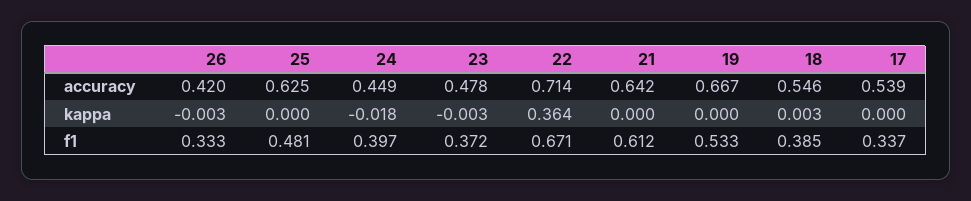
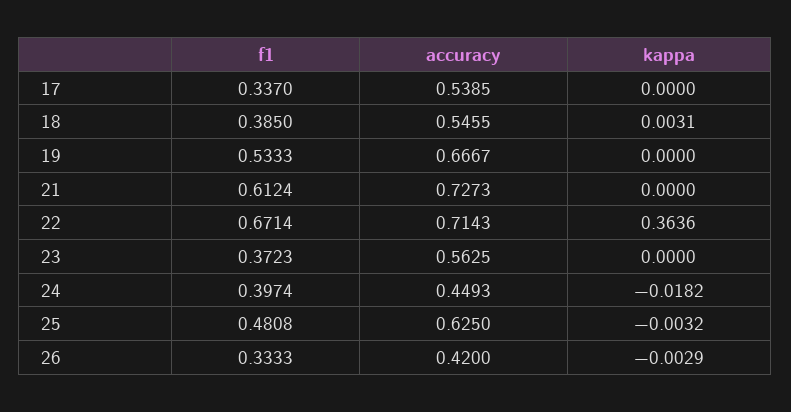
  {
    "26": {
      "accuracy": 0.42,
      "kappa": -0.0029,
      "f1": 0.3333
    },
    "25": {
      "accuracy": 0.625,
-     "kappa": 0,
+     "kappa": -0.0032,
      "f1": 0.4808
    },
    "24": {
      "accuracy": 0.4493,
      "kappa": -0.0182,
      "f1": 0.3974
    },
    "23": {
-     "accuracy": 0.478,
+     "accuracy": 0.5625,
-     "kappa": -0.003,
+     "kappa": 0,
      "f1": 0.3723
    },
    "22": {
      "accuracy": 0.7143,
      "kappa": 0.3636,
      "f1": 0.6714
    },
    "21": {
-     "accuracy": 0.642,
+     "accuracy": 0.7273,
      "kappa": 0,
      "f1": 0.6124
    },
    "19": {
      "accuracy": 0.6667,
      "kappa": 0,
      "f1": 0.5333
    },
    "18": {
      "accuracy": 0.5455,
      "kappa": 0.0031,
      "f1": 0.385
    },
    "17": {
      "accuracy": 0.5385,
      "kappa": 0,
      "f1": 0.337
    }
  }

